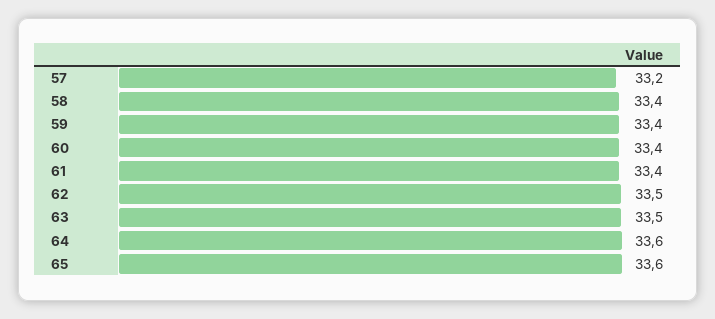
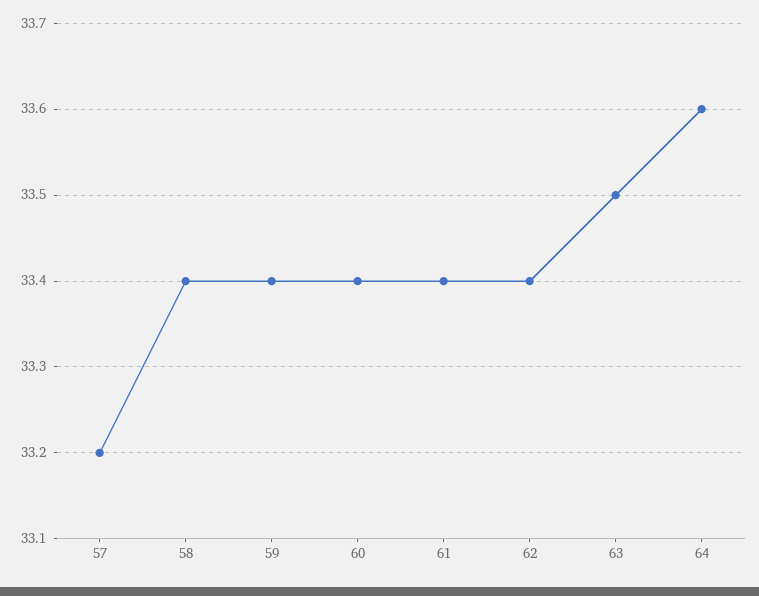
  {
    "57": 33.2,
    "58": 33.4,
    "59": 33.4,
    "60": 33.4,
    "61": 33.4,
-   "62": 33.5,
+   "62": 33.4,
    "63": 33.5,
-   "64": 33.6,
+   "64": 33.6
-   "65": 33.6
  }

